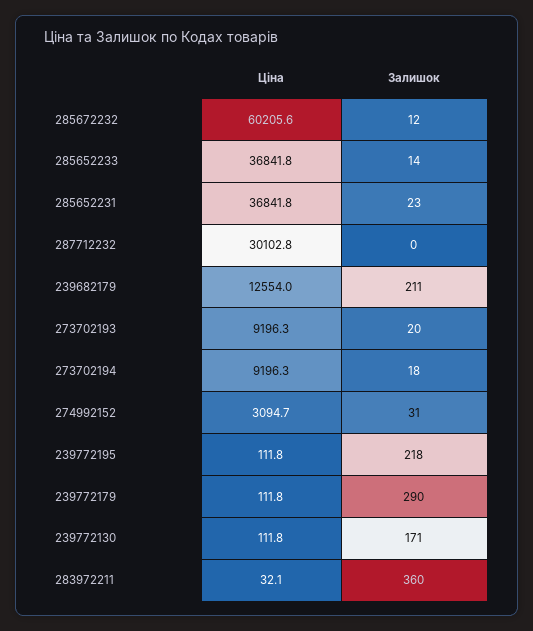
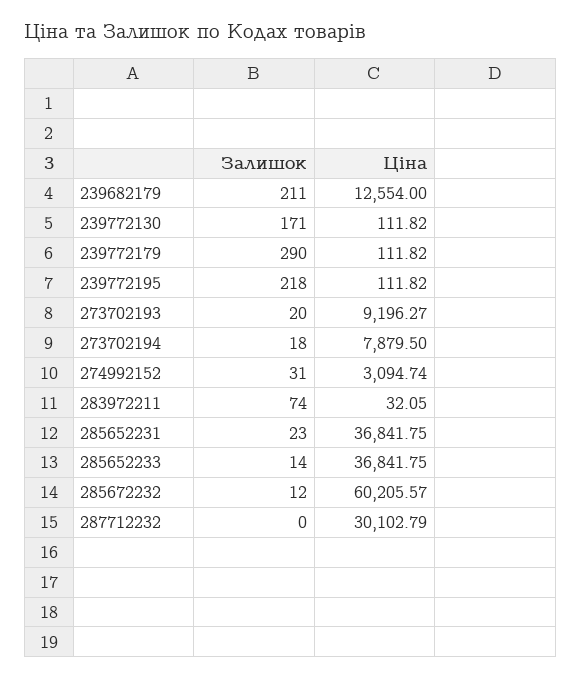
  {
    "Ціна": {
      "285672232": 60205.57,
      "285652233": 36841.75,
      "285652231": 36841.75,
      "287712232": 30102.79,
      "239682179": 12554,
      "273702193": 9196.27,
-     "273702194": 9196.3,
+     "273702194": 7879.5,
      "274992152": 3094.74,
      "239772195": 111.82,
      "239772179": 111.82,
      "239772130": 111.82,
      "283972211": 32.05
    },
    "Залишок": {
      "285672232": 12,
      "285652233": 14,
      "285652231": 23,
      "287712232": 0,
      "239682179": 211,
      "273702193": 20,
      "273702194": 18,
      "274992152": 31,
      "239772195": 218,
      "239772179": 290,
      "239772130": 171,
-     "283972211": 360
+     "283972211": 74
    }
  }

